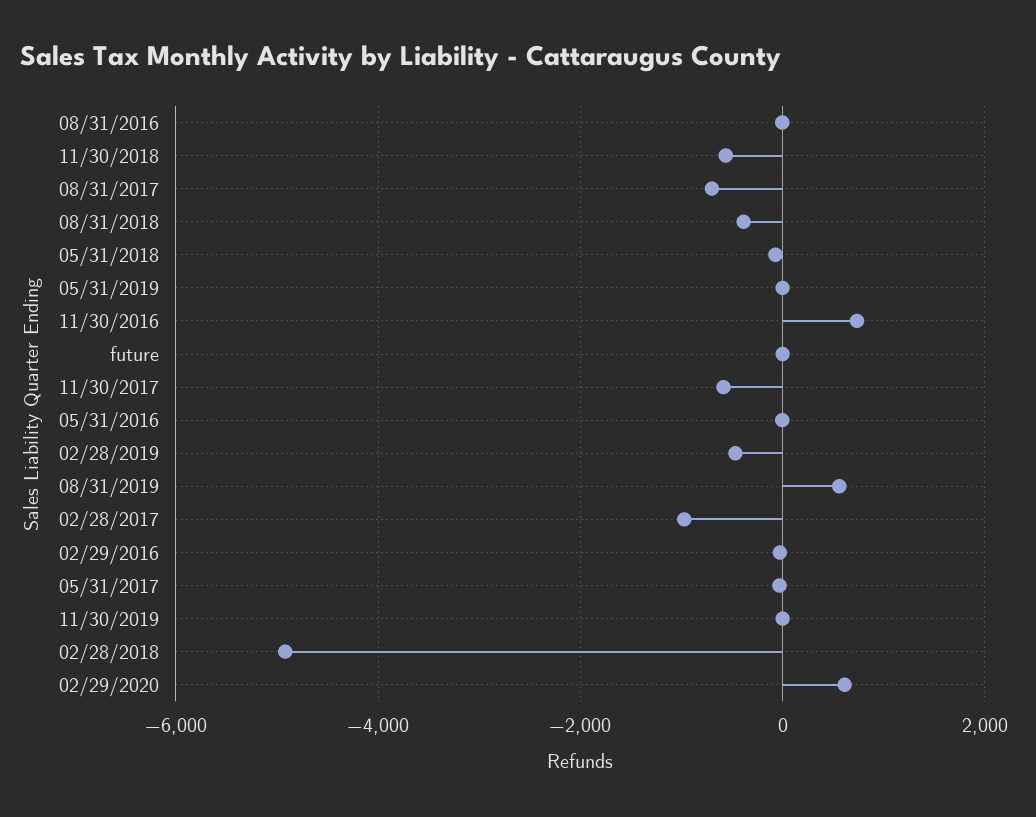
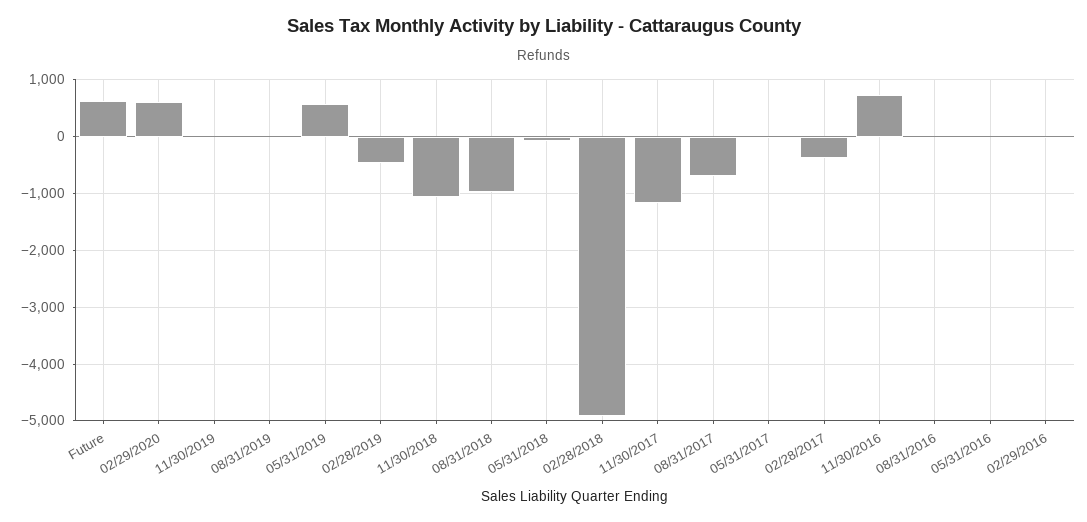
  {
    "08/31/2016": 0,
-   "11/30/2018": -600,
+   "11/30/2018": -1000,
    "08/31/2017": -800,
-   "08/31/2018": -400,
+   "08/31/2018": -1000,
    "05/31/2018": 0,
-   "05/31/2019": 0,
+   "05/31/2019": 600,
    "11/30/2016": 800,
-   "future": 0,
+   "future": 600,
-   "11/30/2017": -600,
+   "11/30/2017": -1200,
    "05/31/2016": 0,
    "02/28/2019": -400,
-   "08/31/2019": 600,
+   "08/31/2019": 0,
-   "02/28/2017": -1000,
+   "02/28/2017": -400,
    "02/29/2016": 0,
    "05/31/2017": 0,
    "11/30/2019": 0,
    "02/28/2018": -5000,
    "02/29/2020": 600
  }

